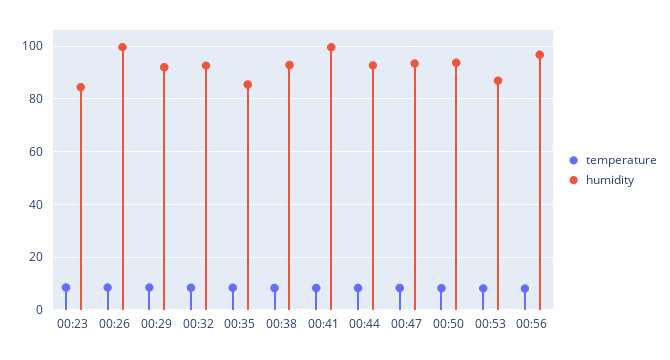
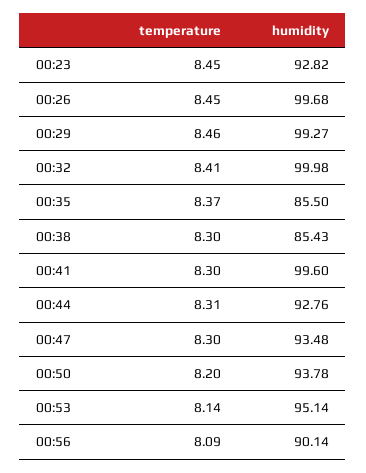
  {
    "temperature": {
      "00:23": 8.45,
      "00:26": 8.45,
      "00:29": 8.46,
      "00:32": 8.41,
      "00:35": 8.37,
      "00:38": 8.3,
      "00:41": 8.3,
      "00:44": 8.31,
      "00:47": 8.3,
      "00:50": 8.2,
      "00:53": 8.14,
      "00:56": 8.09
    },
    "humidity": {
-     "00:23": 85,
+     "00:23": 92.82,
      "00:26": 99.68,
-     "00:29": 92.5,
+     "00:29": 99.27,
-     "00:32": 92.5,
+     "00:32": 99.98,
      "00:35": 85.5,
-     "00:38": 92.5,
+     "00:38": 85.43,
      "00:41": 99.6,
      "00:44": 92.76,
      "00:47": 93.48,
      "00:50": 93.78,
-     "00:53": 87.5,
+     "00:53": 95.14,
-     "00:56": 97.5
+     "00:56": 90.14
    }
  }

